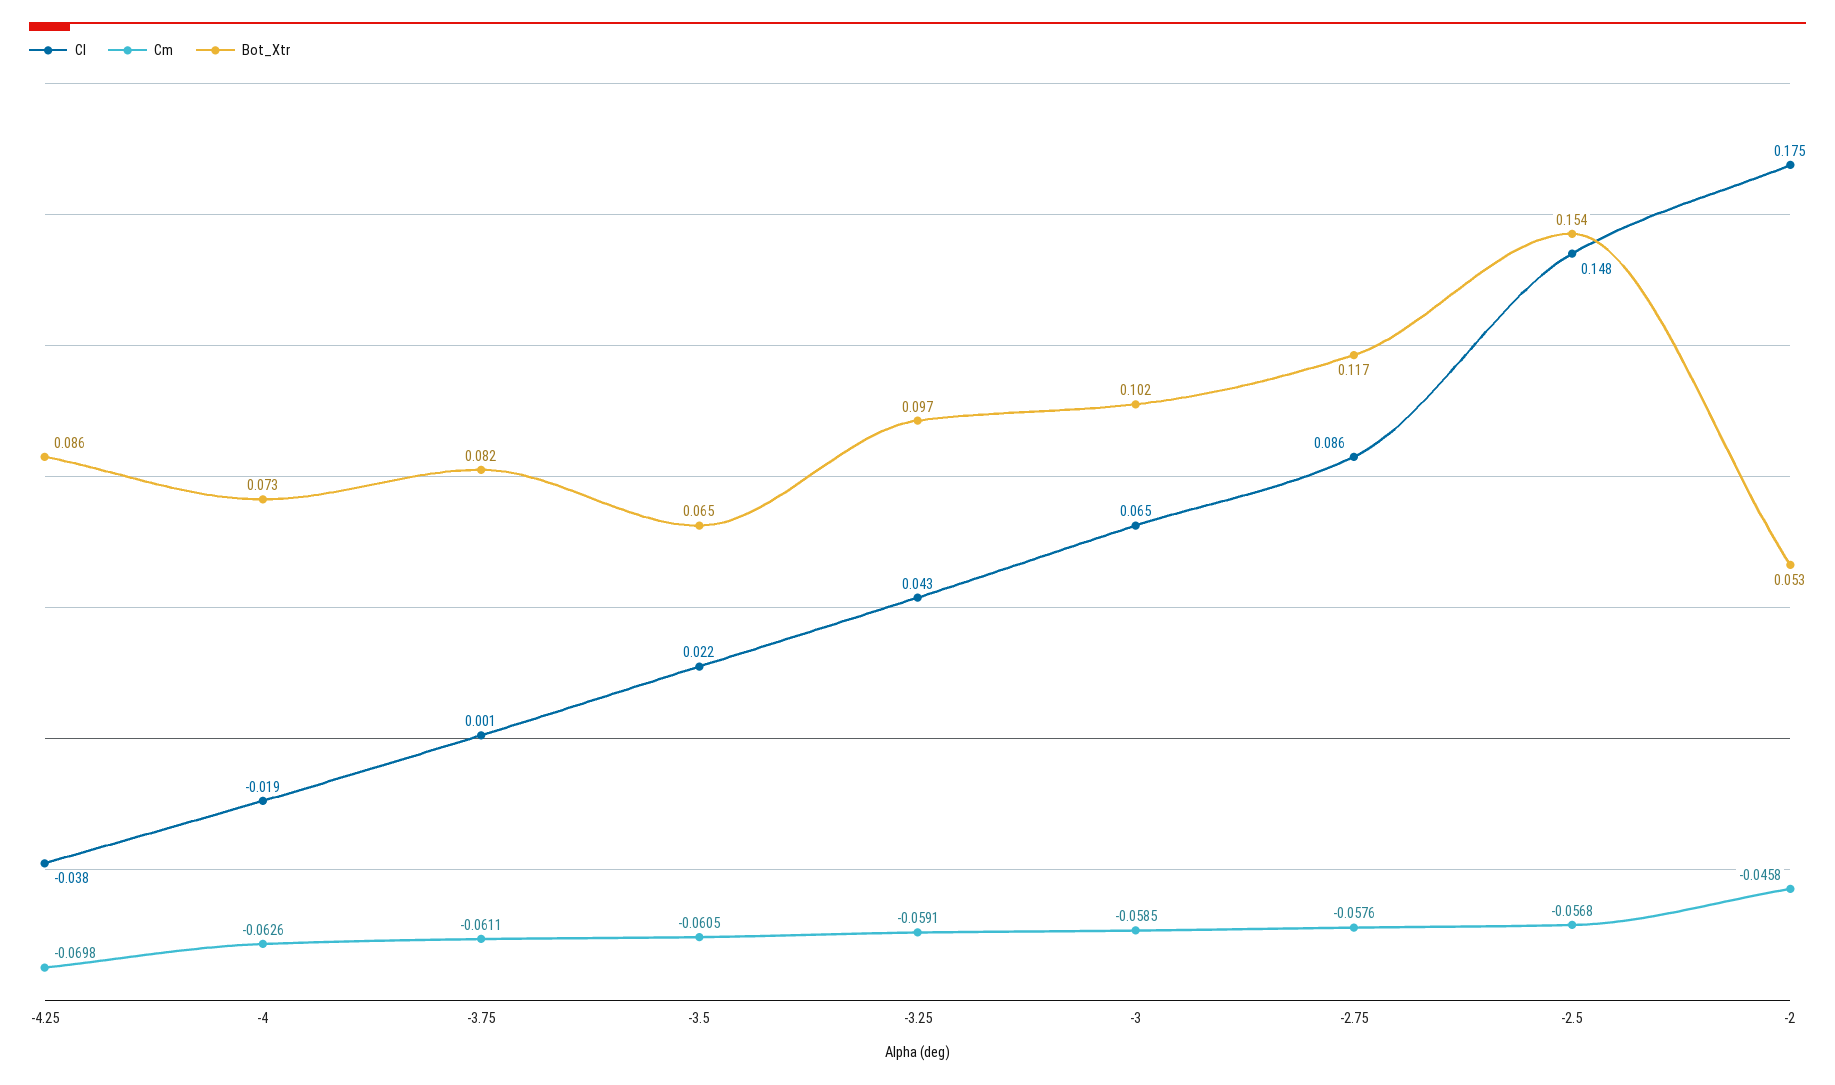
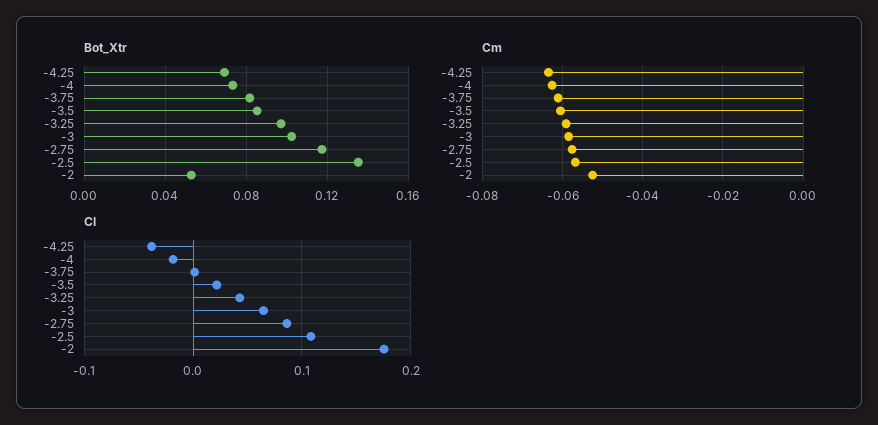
  {
    "Cl": {
      "-4.25": -0.038,
      "-4": -0.019,
      "-3.75": 0.001,
      "-3.5": 0.022,
      "-3.25": 0.043,
      "-3": 0.065,
      "-2.75": 0.086,
-     "-2.5": 0.148,
+     "-2.5": 0.11,
      "-2": 0.175
    },
    "Cm": {
-     "-4.25": -0.0698,
+     "-4.25": -0.064,
      "-4": -0.0626,
      "-3.75": -0.0611,
      "-3.5": -0.0605,
      "-3.25": -0.0591,
      "-3": -0.0585,
      "-2.75": -0.0576,
      "-2.5": -0.0568,
-     "-2": -0.0458
+     "-2": -0.052
    },
    "Bot_Xtr": {
-     "-4.25": 0.086,
+     "-4.25": 0.07,
      "-4": 0.073,
      "-3.75": 0.082,
-     "-3.5": 0.065,
+     "-3.5": 0.085,
      "-3.25": 0.097,
      "-3": 0.102,
      "-2.75": 0.117,
-     "-2.5": 0.154,
+     "-2.5": 0.135,
      "-2": 0.053
    }
  }

